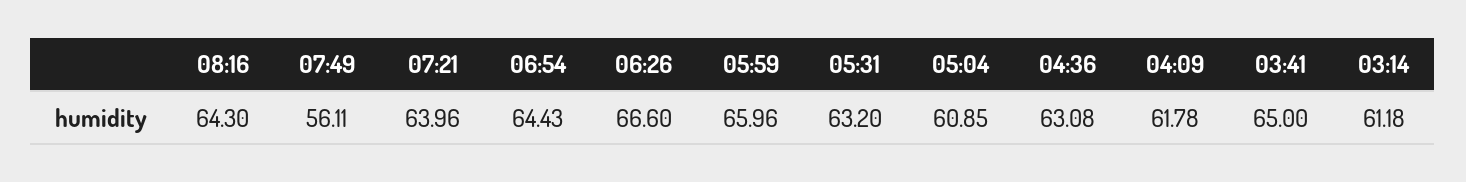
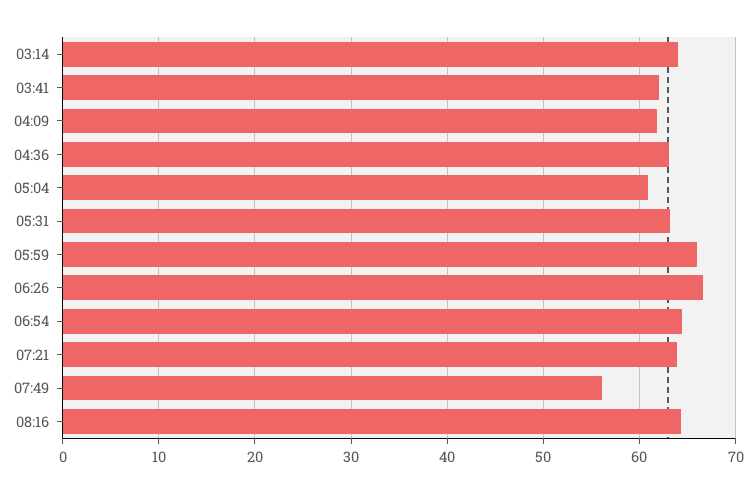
  {
    "08:16": 64.3,
    "07:49": 56.11,
    "07:21": 63.96,
    "06:54": 64.43,
    "06:26": 66.6,
    "05:59": 65.96,
    "05:31": 63.2,
    "05:04": 60.85,
    "04:36": 63.08,
    "04:09": 61.78,
-   "03:41": 65,
+   "03:41": 62,
-   "03:14": 61.18
+   "03:14": 64
  }

